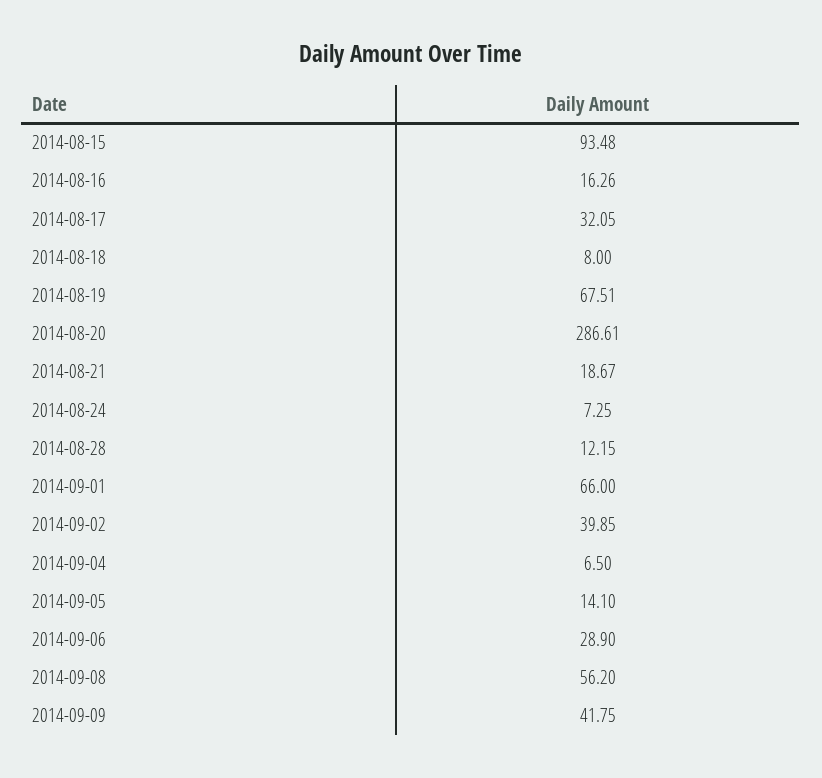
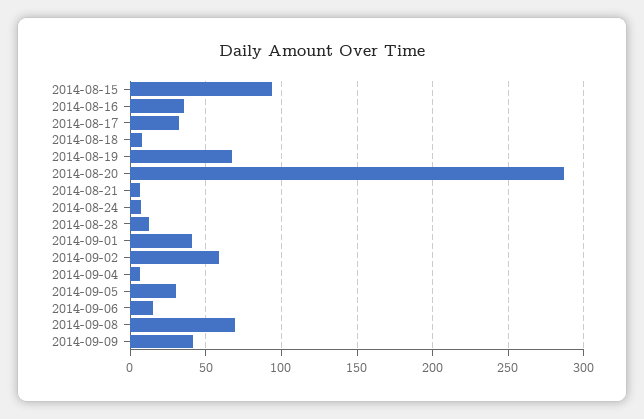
  {
    "2014-08-15": 93.48,
-   "2014-08-16": 16.26,
+   "2014-08-16": 35,
    "2014-08-17": 32.05,
    "2014-08-18": 8,
    "2014-08-19": 67.51,
    "2014-08-20": 286.61,
-   "2014-08-21": 18.67,
+   "2014-08-21": 5,
    "2014-08-24": 7.25,
    "2014-08-28": 12.15,
-   "2014-09-01": 66,
+   "2014-09-01": 40,
-   "2014-09-02": 39.85,
+   "2014-09-02": 60,
    "2014-09-04": 6.5,
-   "2014-09-05": 14.1,
+   "2014-09-05": 30,
-   "2014-09-06": 28.9,
+   "2014-09-06": 15,
-   "2014-09-08": 56.2,
+   "2014-09-08": 70,
    "2014-09-09": 41.75
  }

